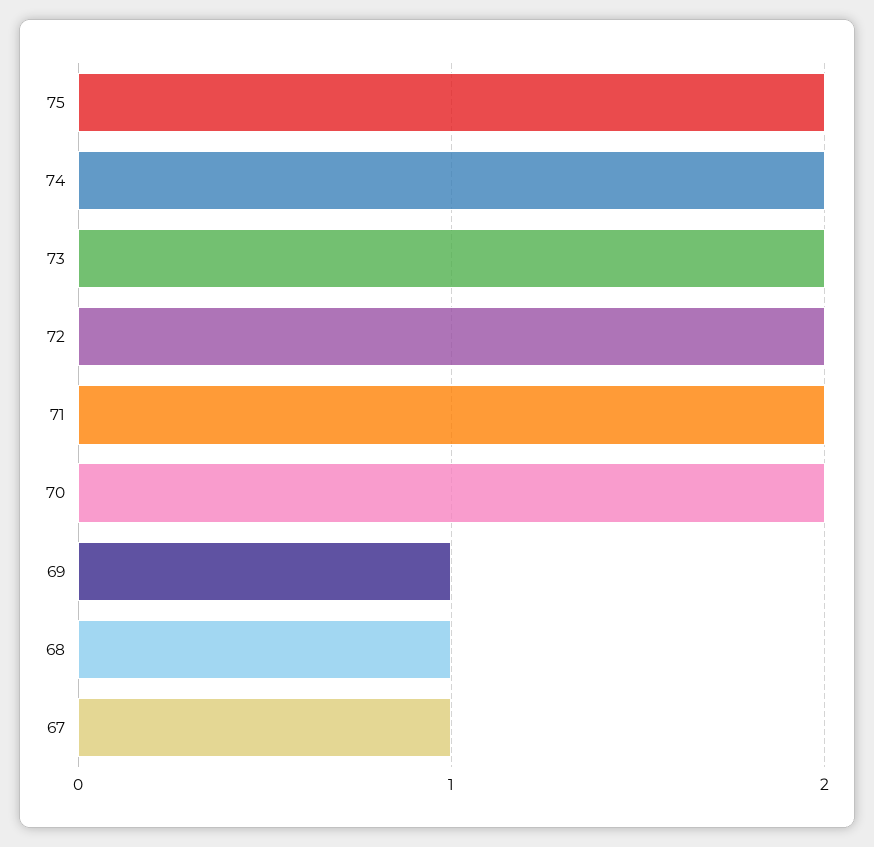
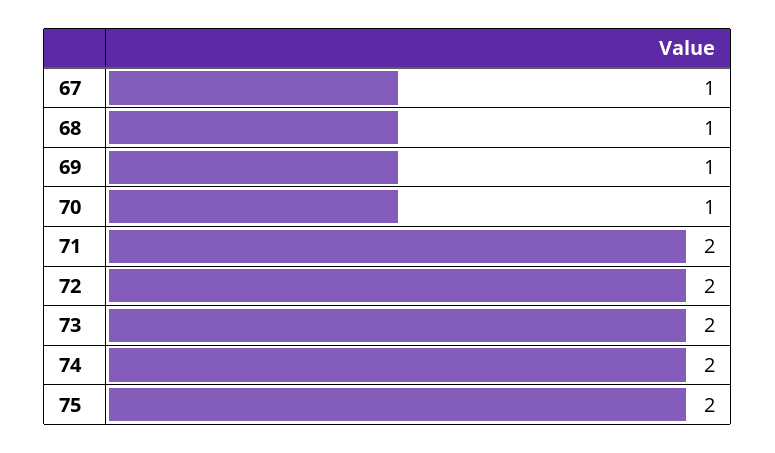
  {
    "75": 2,
    "74": 2,
    "73": 2,
    "72": 2,
    "71": 2,
-   "70": 2,
+   "70": 1,
    "69": 1,
    "68": 1,
    "67": 1
  }

